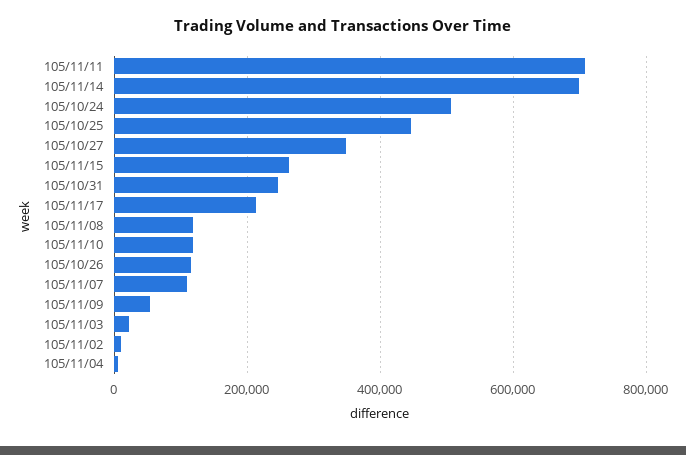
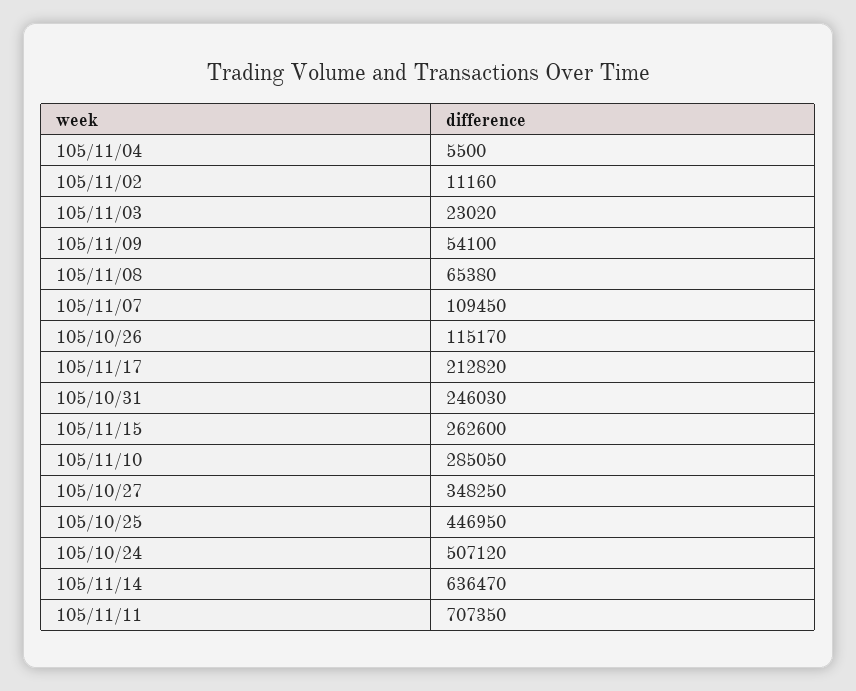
  {
    "105/11/11": 707350,
-   "105/11/14": 700000,
+   "105/11/14": 636470,
    "105/10/24": 507120,
    "105/10/25": 446950,
    "105/10/27": 348250,
    "105/11/15": 262600,
    "105/10/31": 246030,
    "105/11/17": 212820,
-   "105/11/08": 120000,
+   "105/11/08": 65380,
-   "105/11/10": 120000,
+   "105/11/10": 285050,
    "105/10/26": 115170,
    "105/11/07": 109450,
    "105/11/09": 54100,
    "105/11/03": 23020,
    "105/11/02": 11160,
    "105/11/04": 5500
  }

